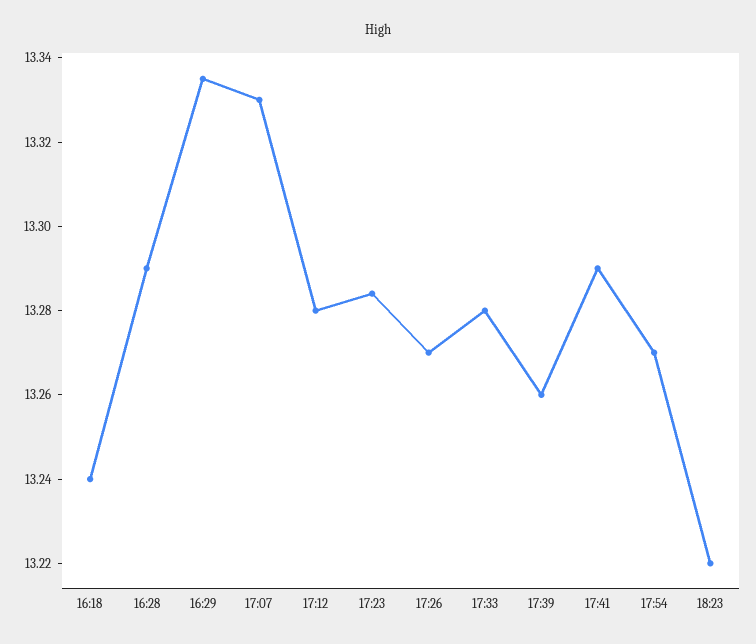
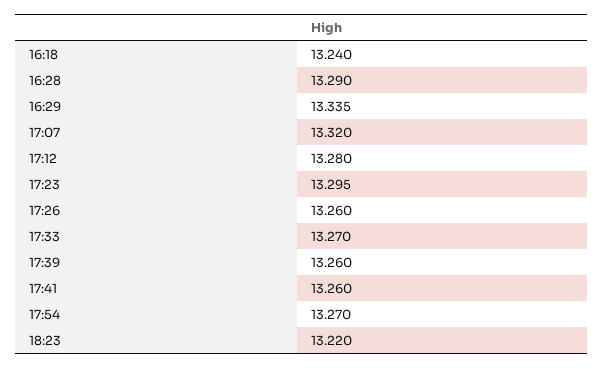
  {
    "16:18": 13.24,
    "16:28": 13.29,
    "16:29": 13.335,
-   "17:07": 13.33,
+   "17:07": 13.32,
    "17:12": 13.28,
-   "17:23": 13.285,
+   "17:23": 13.295,
-   "17:26": 13.27,
+   "17:26": 13.26,
-   "17:33": 13.28,
+   "17:33": 13.27,
    "17:39": 13.26,
-   "17:41": 13.29,
+   "17:41": 13.26,
    "17:54": 13.27,
    "18:23": 13.22
  }

